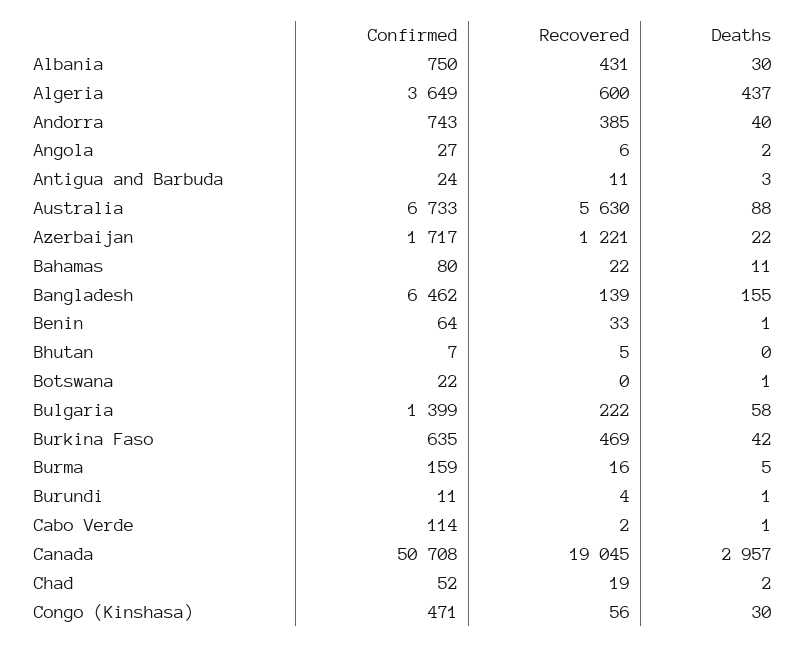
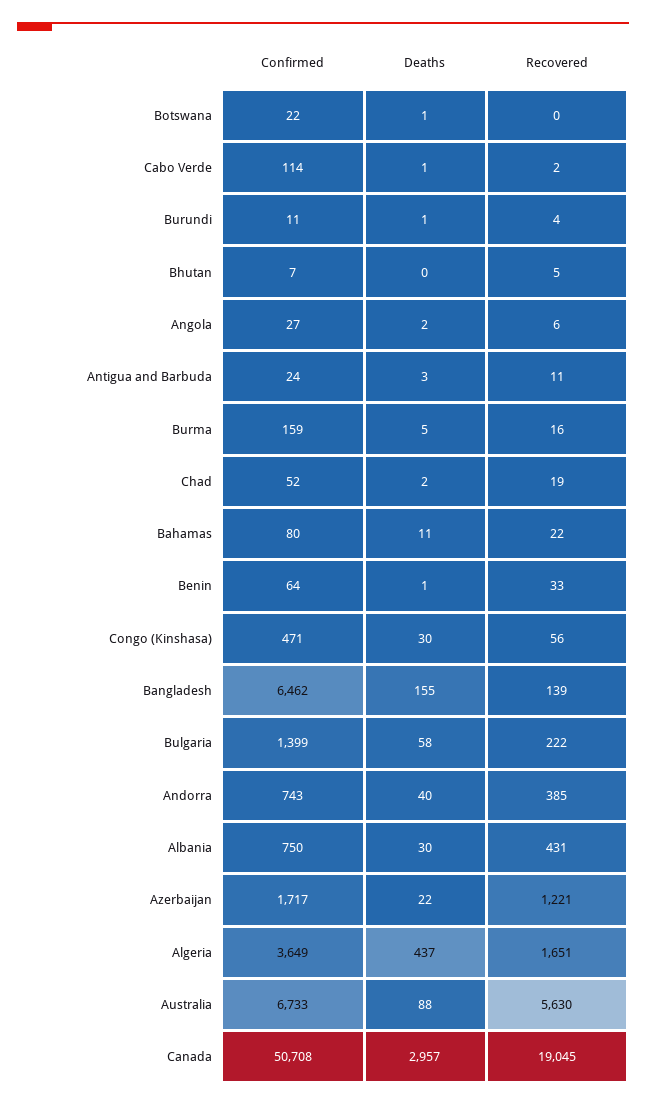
  {
    "Confirmed": {
      "Albania": 750,
      "Algeria": 3649,
      "Andorra": 743,
      "Angola": 27,
      "Antigua and Barbuda": 24,
      "Australia": 6733,
      "Azerbaijan": 1717,
      "Bahamas": 80,
      "Bangladesh": 6462,
      "Benin": 64,
      "Bhutan": 7,
      "Botswana": 22,
      "Bulgaria": 1399,
-     "Burkina Faso": 635,
      "Burma": 159,
      "Burundi": 11,
      "Cabo Verde": 114,
      "Canada": 50708,
      "Chad": 52,
      "Congo (Kinshasa)": 471
    },
    "Recovered": {
      "Albania": 431,
-     "Algeria": 600,
+     "Algeria": 1651,
      "Andorra": 385,
      "Angola": 6,
      "Antigua and Barbuda": 11,
      "Australia": 5630,
      "Azerbaijan": 1221,
      "Bahamas": 22,
      "Bangladesh": 139,
      "Benin": 33,
      "Bhutan": 5,
      "Botswana": 0,
      "Bulgaria": 222,
-     "Burkina Faso": 469,
      "Burma": 16,
      "Burundi": 4,
      "Cabo Verde": 2,
      "Canada": 19045,
      "Chad": 19,
      "Congo (Kinshasa)": 56
    },
    "Deaths": {
      "Albania": 30,
      "Algeria": 437,
      "Andorra": 40,
      "Angola": 2,
      "Antigua and Barbuda": 3,
      "Australia": 88,
      "Azerbaijan": 22,
      "Bahamas": 11,
      "Bangladesh": 155,
      "Benin": 1,
      "Bhutan": 0,
      "Botswana": 1,
      "Bulgaria": 58,
-     "Burkina Faso": 42,
      "Burma": 5,
      "Burundi": 1,
      "Cabo Verde": 1,
      "Canada": 2957,
      "Chad": 2,
      "Congo (Kinshasa)": 30
    }
  }

